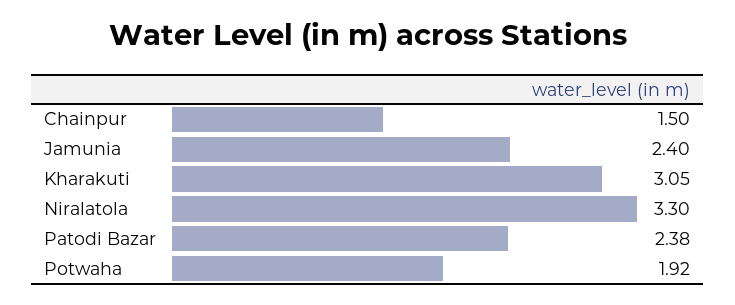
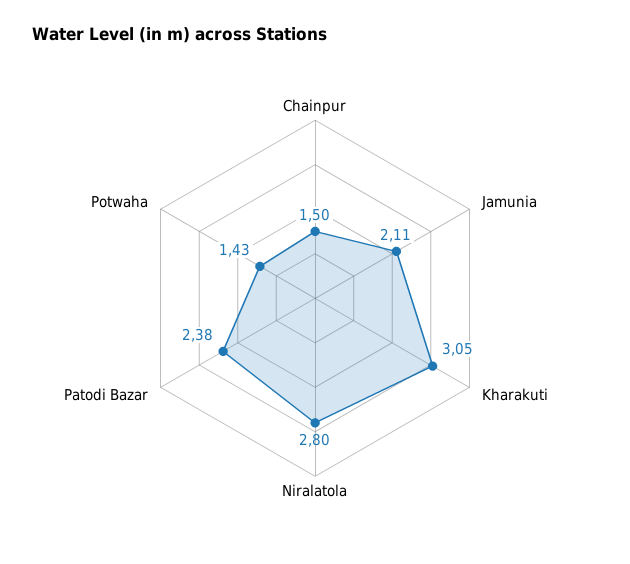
  {
    "Chainpur": 1.5,
-   "Jamunia": 2.4,
+   "Jamunia": 2.11,
    "Kharakuti": 3.05,
-   "Niralatola": 3.3,
+   "Niralatola": 2.8,
    "Patodi Bazar": 2.38,
-   "Potwaha": 1.92
+   "Potwaha": 1.43
  }

